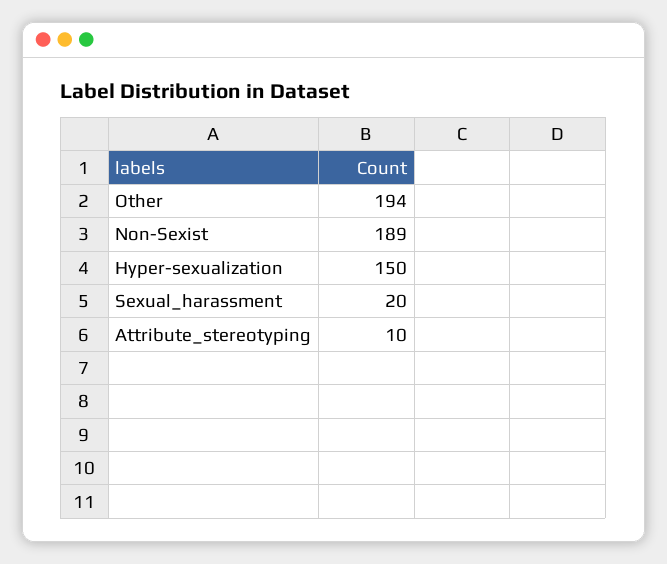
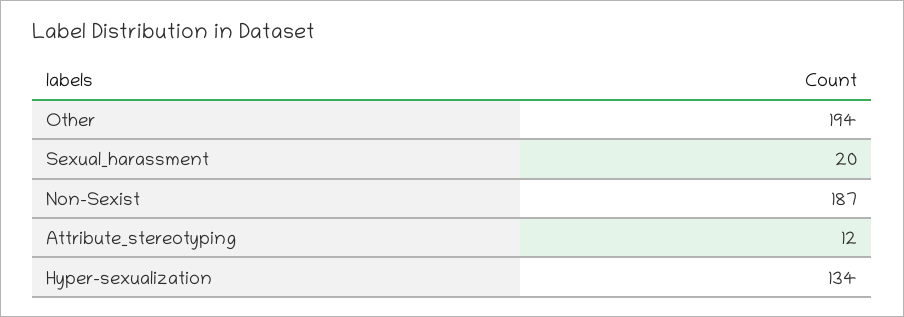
  {
    "Other": 194,
-   "Non-Sexist": 189,
+   "Non-Sexist": 187,
-   "Hyper-sexualization": 150,
+   "Hyper-sexualization": 134,
    "Sexual_harassment": 20,
-   "Attribute_stereotyping": 10
+   "Attribute_stereotyping": 12
  }

